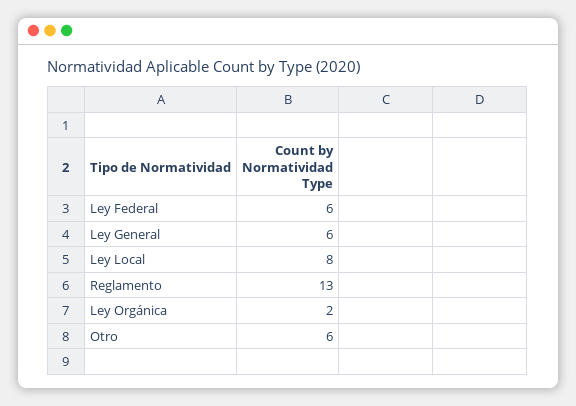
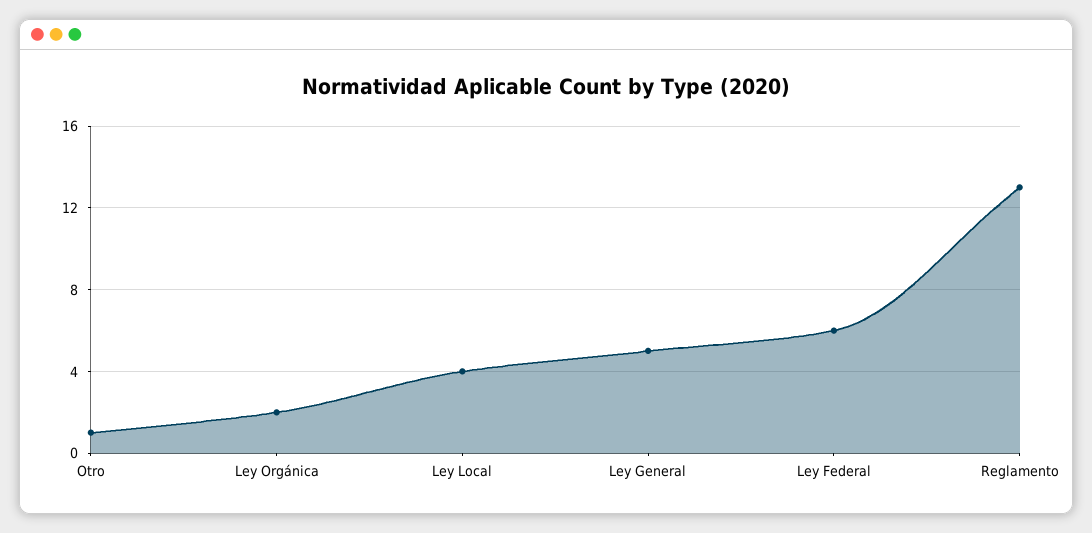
  {
    "Ley Federal": 6,
-   "Ley General": 6,
+   "Ley General": 5,
-   "Ley Local": 8,
+   "Ley Local": 4,
    "Reglamento": 13,
    "Ley Orgánica": 2,
-   "Otro": 6
+   "Otro": 1
  }

